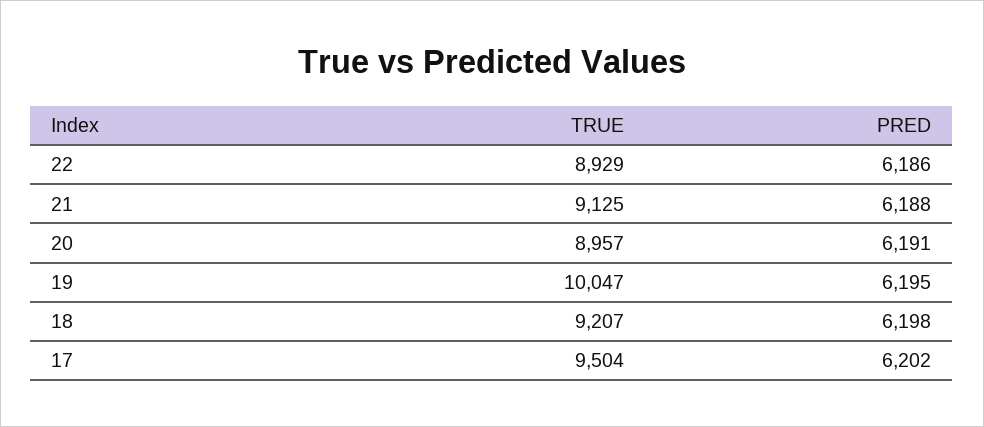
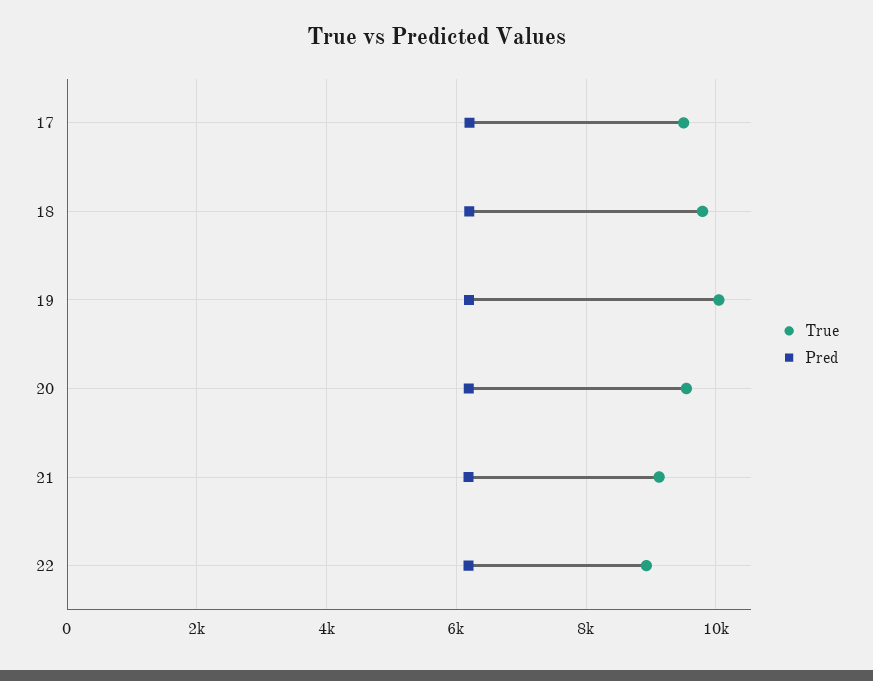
  {
    "TRUE": {
      "22": 8929,
      "21": 9125,
-     "20": 8957,
+     "20": 9600,
      "19": 10047,
-     "18": 9207,
+     "18": 9800,
      "17": 9504
    },
    "PRED": {
      "22": 6186,
      "21": 6188,
      "20": 6191,
      "19": 6195,
      "18": 6198,
      "17": 6202
    }
  }

